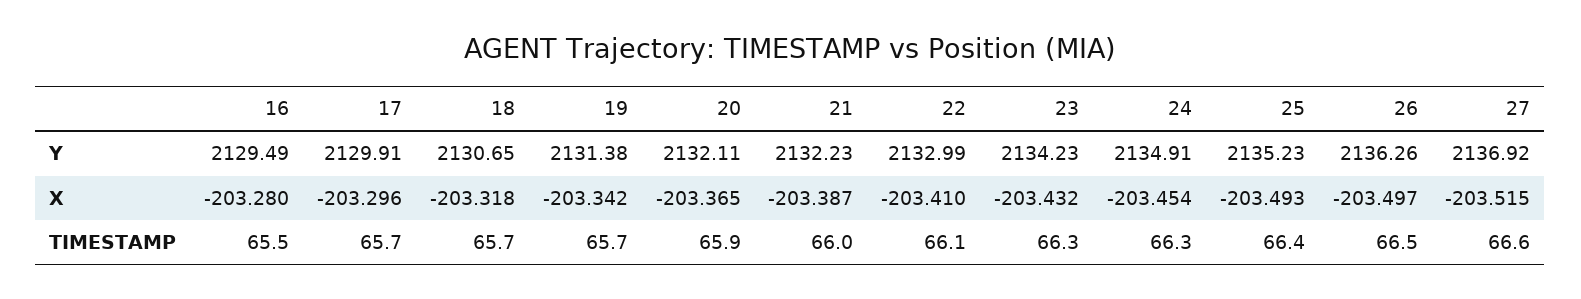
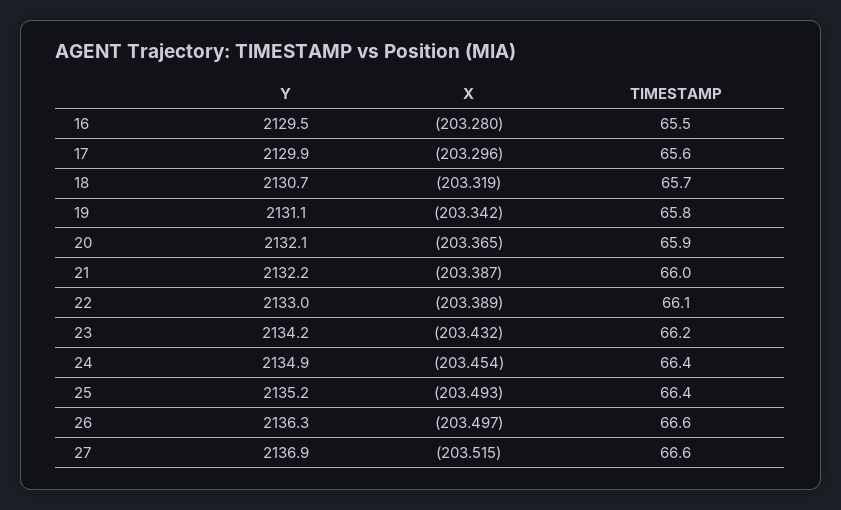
  {
    "16": {
      "Y": 2129.49,
      "X": -203.28,
      "TIMESTAMP": 65.5
    },
    "17": {
      "Y": 2129.91,
      "X": -203.296,
-     "TIMESTAMP": 65.7
+     "TIMESTAMP": 65.6
    },
    "18": {
      "Y": 2130.65,
-     "X": -203.318,
+     "X": -203.319,
      "TIMESTAMP": 65.7
    },
    "19": {
-     "Y": 2131.38,
+     "Y": 2131.1,
      "X": -203.342,
-     "TIMESTAMP": 65.7
+     "TIMESTAMP": 65.8
    },
    "20": {
      "Y": 2132.11,
      "X": -203.365,
      "TIMESTAMP": 65.9
    },
    "21": {
      "Y": 2132.23,
      "X": -203.387,
      "TIMESTAMP": 66
    },
    "22": {
      "Y": 2132.99,
-     "X": -203.41,
+     "X": -203.389,
      "TIMESTAMP": 66.1
    },
    "23": {
      "Y": 2134.23,
      "X": -203.432,
-     "TIMESTAMP": 66.3
+     "TIMESTAMP": 66.2
    },
    "24": {
      "Y": 2134.91,
      "X": -203.454,
-     "TIMESTAMP": 66.3
+     "TIMESTAMP": 66.4
    },
    "25": {
      "Y": 2135.23,
      "X": -203.493,
      "TIMESTAMP": 66.4
    },
    "26": {
      "Y": 2136.26,
      "X": -203.497,
-     "TIMESTAMP": 66.5
+     "TIMESTAMP": 66.6
    },
    "27": {
      "Y": 2136.92,
      "X": -203.515,
      "TIMESTAMP": 66.6
    }
  }

